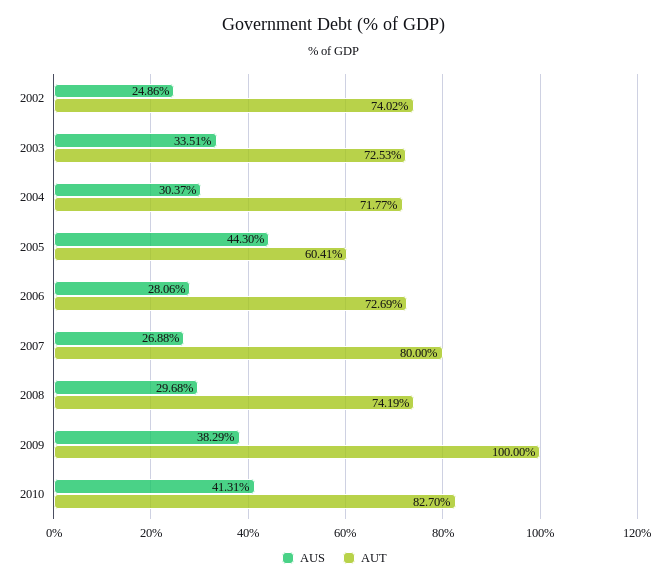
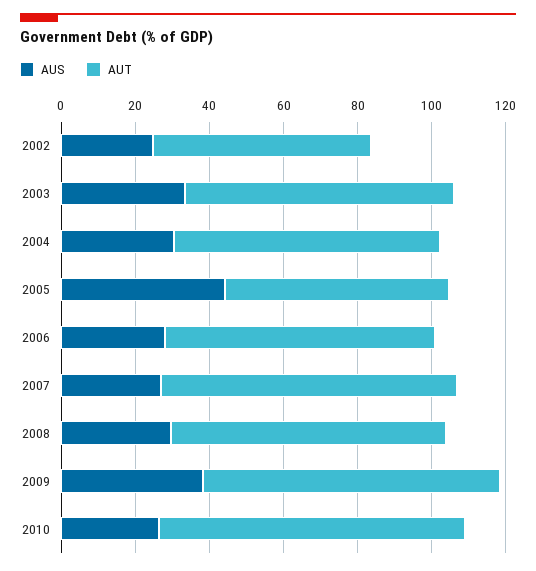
  {
    "AUS": {
      "2002": 24.86,
      "2003": 33.51,
      "2004": 30.37,
      "2005": 44.3,
      "2006": 28.06,
      "2007": 26.88,
      "2008": 29.68,
      "2009": 38.29,
-     "2010": 41.31
+     "2010": 25
    },
    "AUT": {
-     "2002": 74.02,
+     "2002": 60,
      "2003": 72.53,
      "2004": 71.77,
      "2005": 60.41,
      "2006": 72.69,
      "2007": 80,
      "2008": 74.19,
-     "2009": 100,
+     "2009": 80,
      "2010": 82.7
    }
  }

